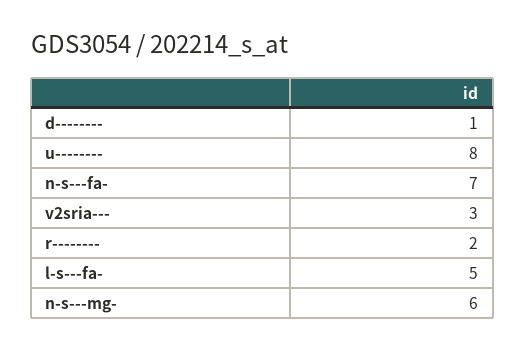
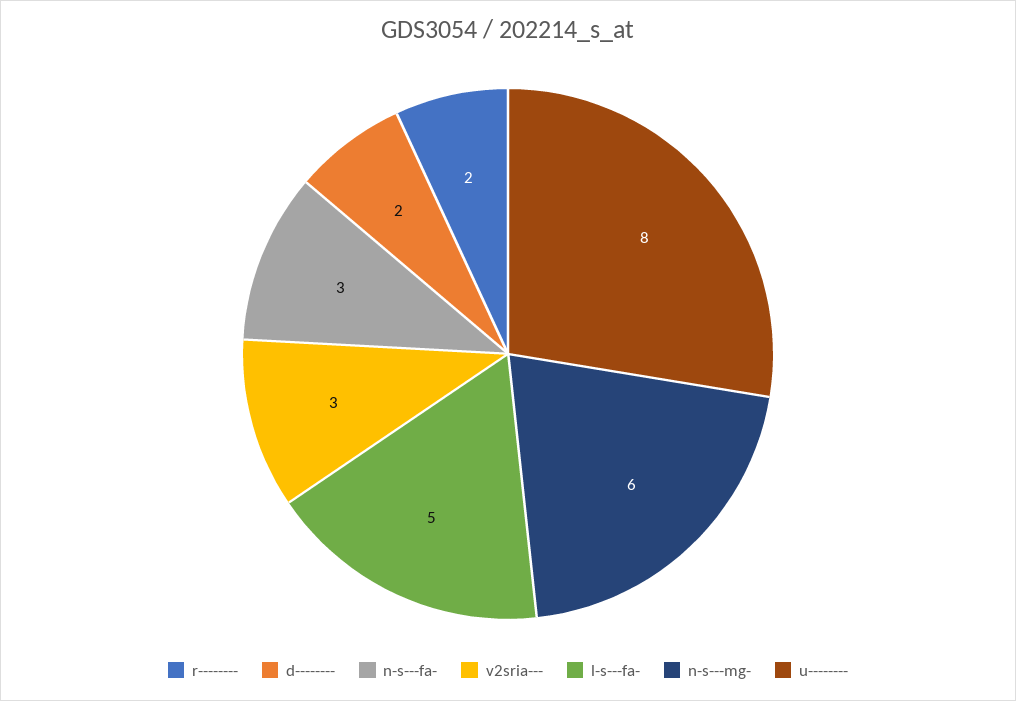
  {
-   "d--------": 1,
+   "d--------": 2,
    "u--------": 8,
-   "n-s---fa-": 7,
+   "n-s---fa-": 3,
    "v2sria---": 3,
    "r--------": 2,
    "l-s---fa-": 5,
    "n-s---mg-": 6
  }

